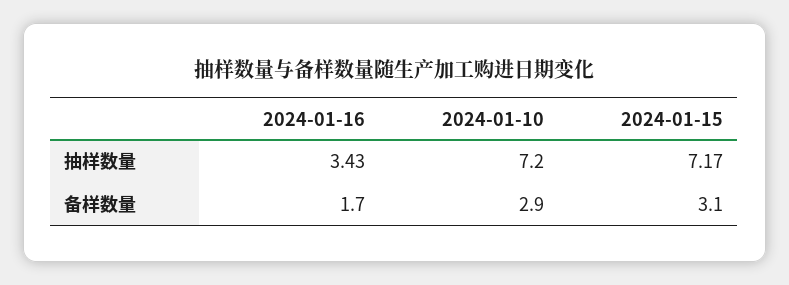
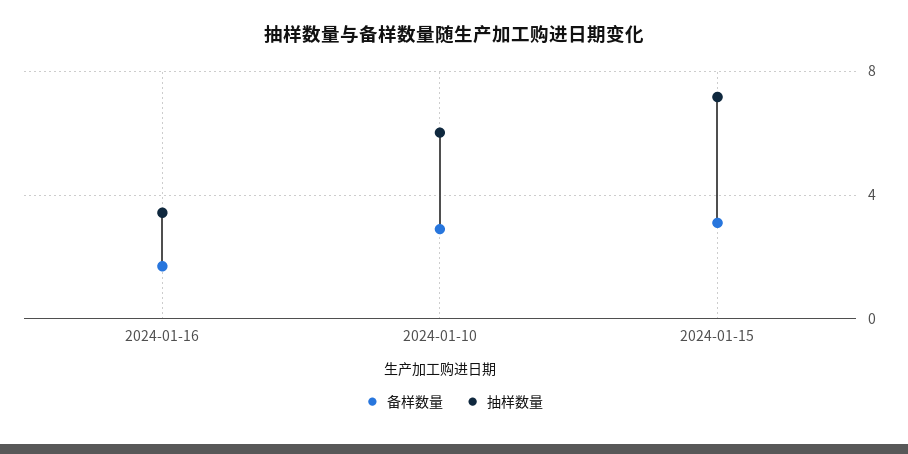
  {
    "抽样数量": {
      "2024-01-16": 3.43,
-     "2024-01-10": 7.2,
+     "2024-01-10": 6,
      "2024-01-15": 7.17
    },
    "备样数量": {
      "2024-01-16": 1.7,
      "2024-01-10": 2.9,
      "2024-01-15": 3.1
    }
  }

